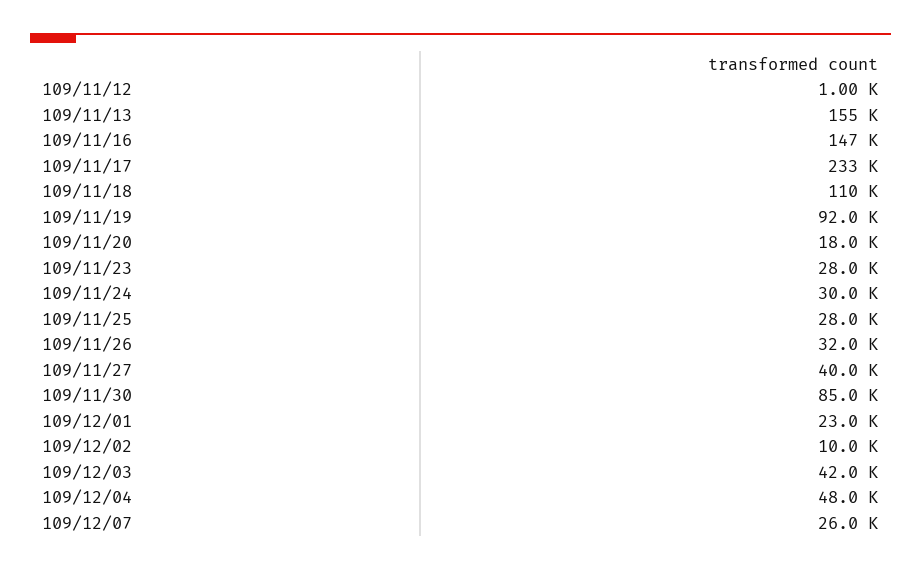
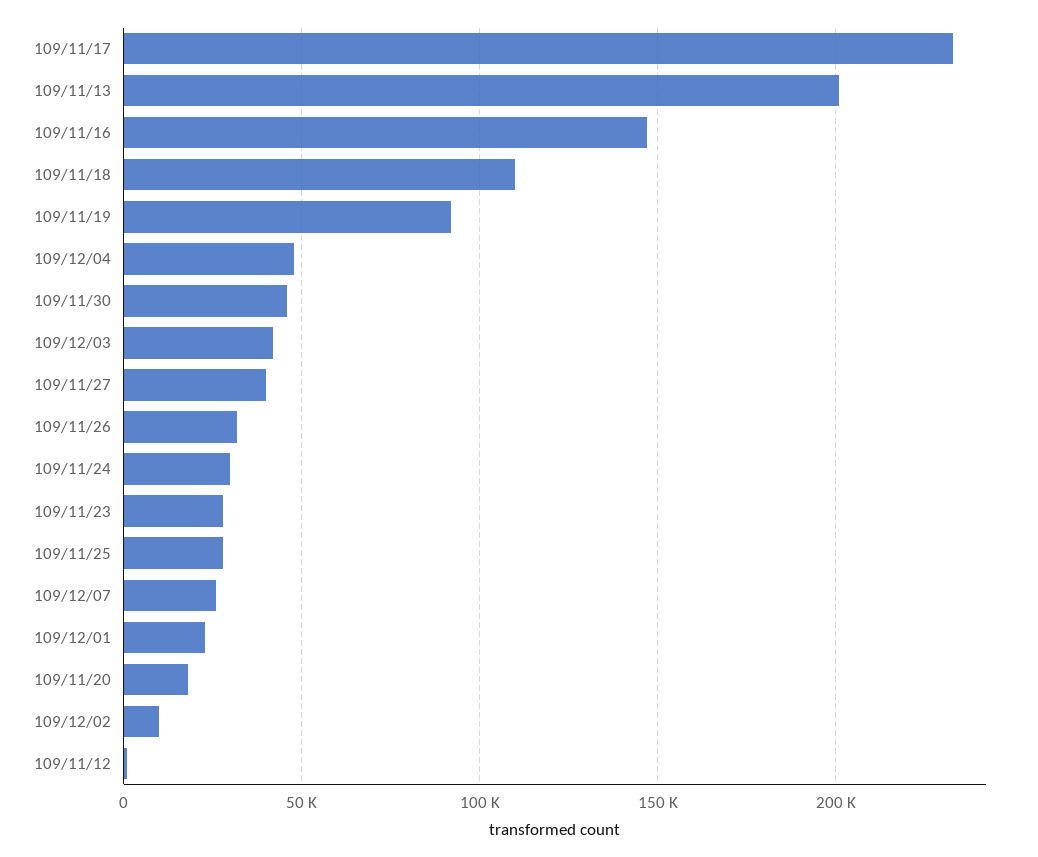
  {
    "109/11/12": 1000,
-   "109/11/13": 155000,
+   "109/11/13": 200000,
    "109/11/16": 147000,
    "109/11/17": 233000,
    "109/11/18": 110000,
    "109/11/19": 92000,
    "109/11/20": 18000,
    "109/11/23": 28000,
    "109/11/24": 30000,
    "109/11/25": 28000,
    "109/11/26": 32000,
    "109/11/27": 40000,
-   "109/11/30": 85000,
+   "109/11/30": 45000,
    "109/12/01": 23000,
    "109/12/02": 10000,
    "109/12/03": 42000,
    "109/12/04": 48000,
    "109/12/07": 26000
  }

